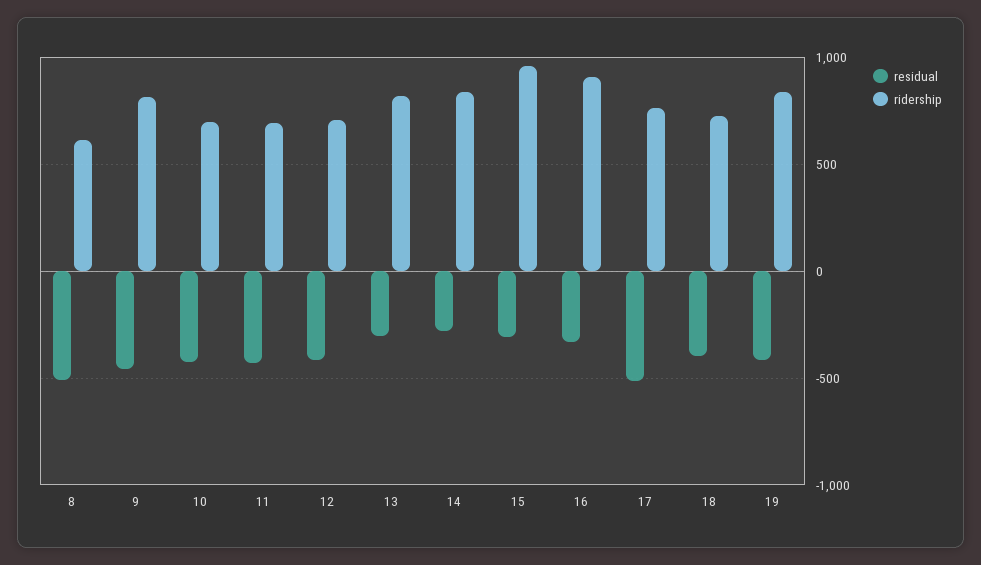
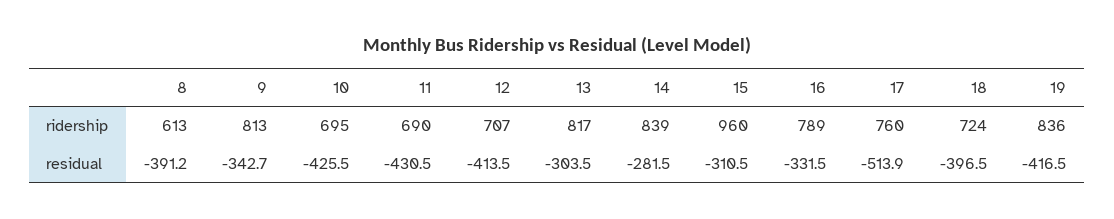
  {
    "residual": {
-     "8": -500,
+     "8": -391.2,
-     "9": -450,
+     "9": -342.7,
      "10": -425.5,
      "11": -430.5,
      "12": -413.5,
      "13": -303.5,
      "14": -281.5,
      "15": -310.5,
      "16": -331.5,
      "17": -513.9,
      "18": -396.5,
      "19": -416.5
    },
    "ridership": {
      "8": 613,
      "9": 813,
      "10": 695,
      "11": 690,
      "12": 707,
      "13": 817,
      "14": 839,
      "15": 960,
-     "16": 900,
+     "16": 789,
      "17": 760,
      "18": 724,
      "19": 836
    }
  }

